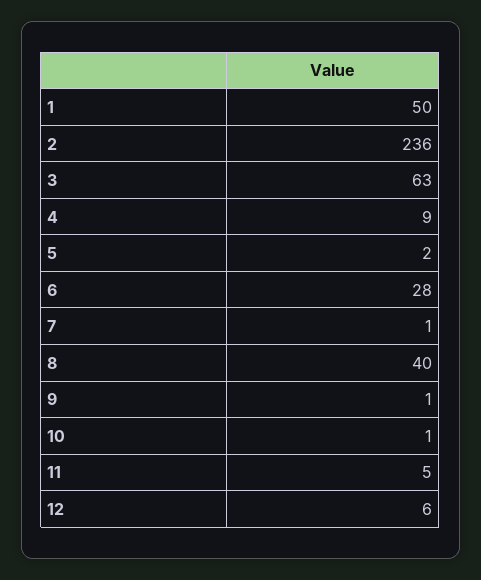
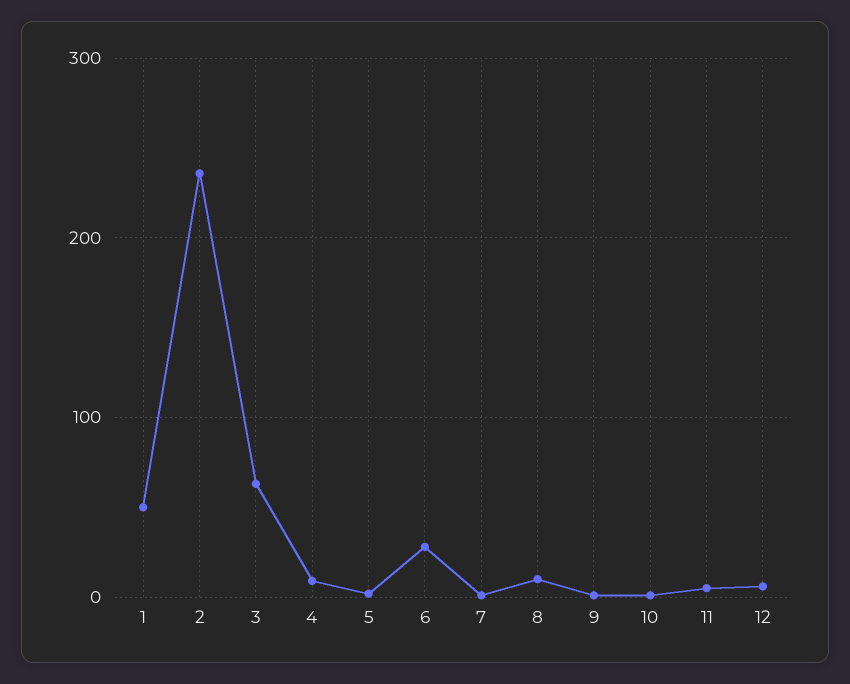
  {
    "1": 50,
    "2": 236,
    "3": 63,
    "4": 9,
    "5": 2,
    "6": 28,
    "7": 1,
-   "8": 40,
+   "8": 10,
    "9": 1,
    "10": 1,
    "11": 5,
    "12": 6
  }

